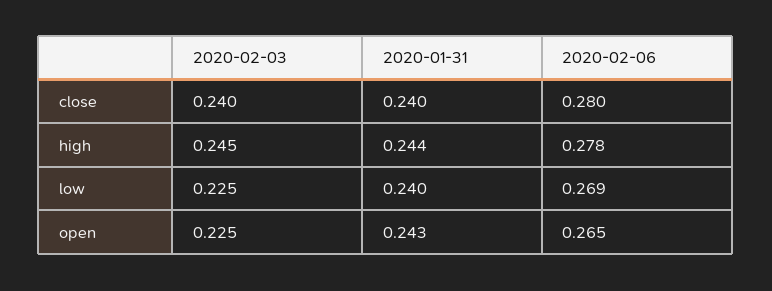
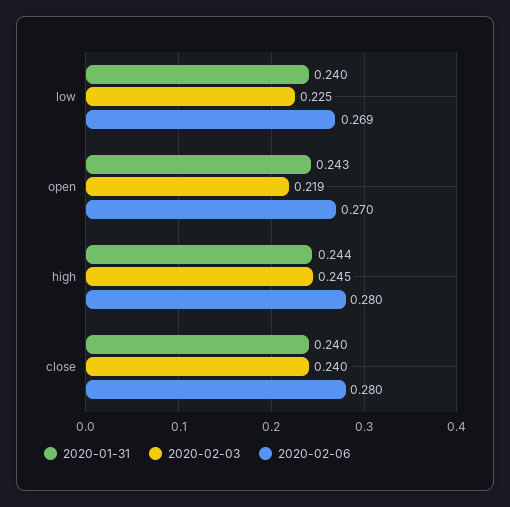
  {
    "2020-02-03": {
      "close": 0.24,
      "high": 0.245,
      "low": 0.225,
-     "open": 0.225
+     "open": 0.219
    },
    "2020-01-31": {
      "close": 0.24,
      "high": 0.244,
      "low": 0.24,
      "open": 0.243
    },
    "2020-02-06": {
      "close": 0.28,
-     "high": 0.278,
+     "high": 0.28,
      "low": 0.269,
-     "open": 0.265
+     "open": 0.27
    }
  }

